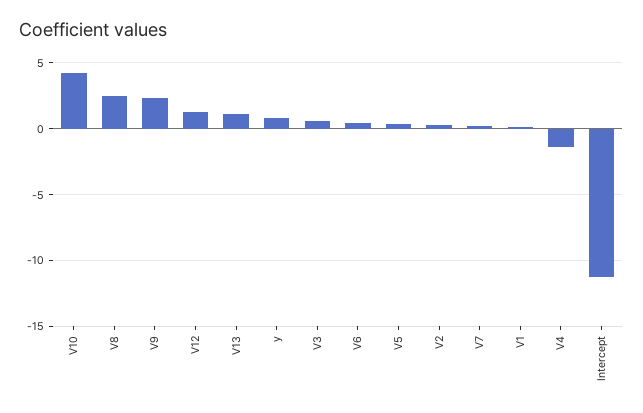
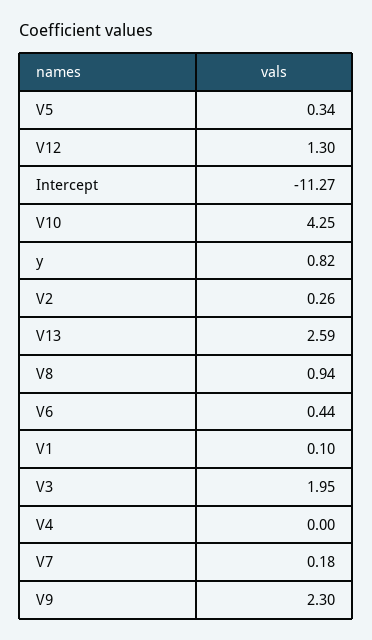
  {
    "V10": 4.25,
-   "V8": 2.5,
+   "V8": 0.94,
    "V9": 2.3,
    "V12": 1.3,
-   "V13": 1,
+   "V13": 2.59,
    "y": 0.82,
-   "V3": 0.5,
+   "V3": 1.95,
    "V6": 0.44,
    "V5": 0.34,
    "V2": 0.26,
    "V7": 0.18,
    "V1": 0.1,
-   "V4": -1.5,
+   "V4": 0,
    "Intercept": -11.27
  }

